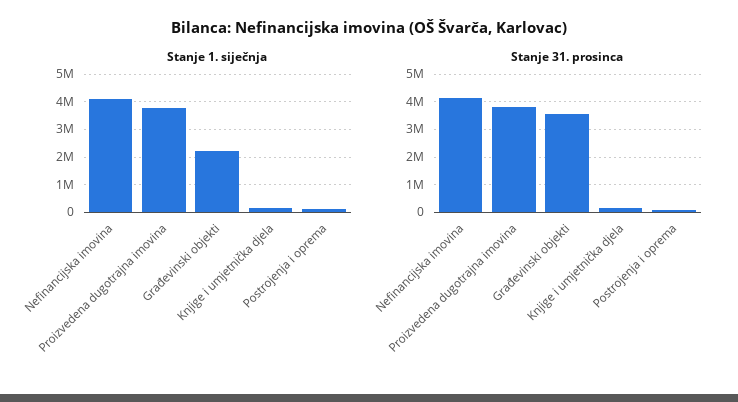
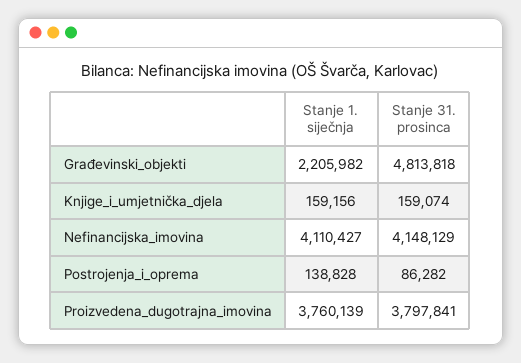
  {
    "Stanje 1. siječnja": {
      "Nefinancijska imovina": 4110427,
      "Proizvedena dugotrajna imovina": 3760139,
      "Građevinski objekti": 2205982,
      "Knjige i umjetnička djela": 159156,
      "Postrojenja i oprema": 138828
    },
    "Stanje 31. prosinca": {
      "Nefinancijska imovina": 4148129,
      "Proizvedena dugotrajna imovina": 3797841,
-     "Građevinski objekti": 3500000,
+     "Građevinski objekti": 4813818,
      "Knjige i umjetnička djela": 159074,
      "Postrojenja i oprema": 86282
    }
  }

